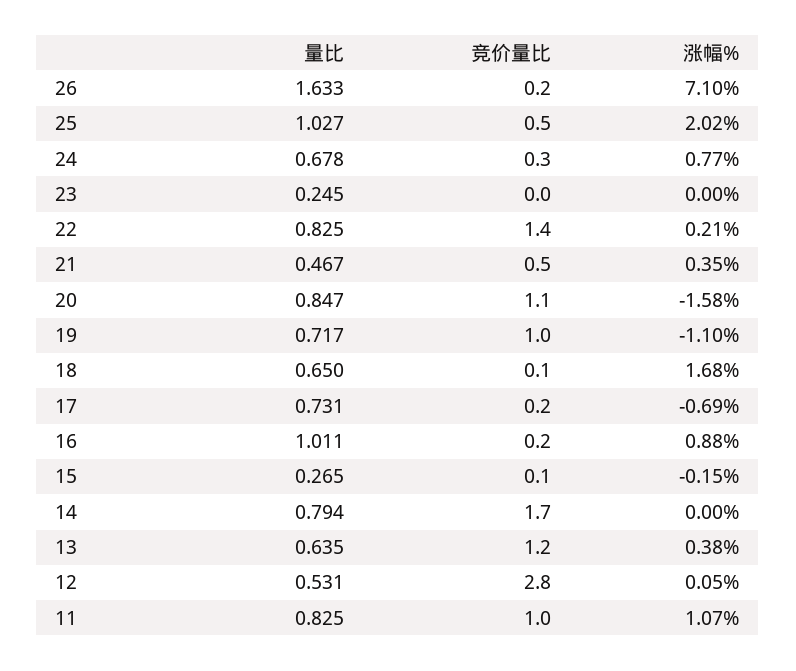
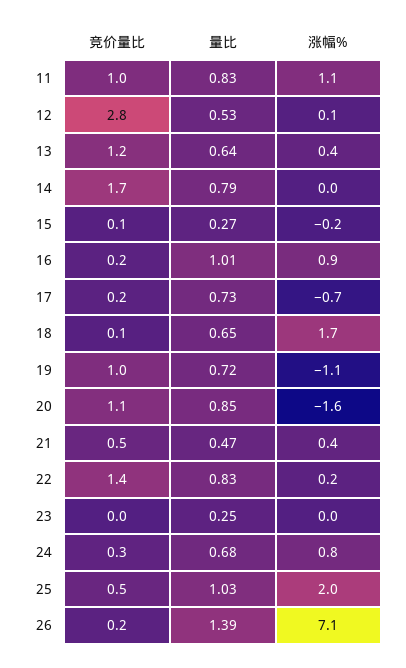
  {
    "量比": {
-     "26": 1.633,
+     "26": 1.39,
      "25": 1.027,
      "24": 0.678,
      "23": 0.245,
      "22": 0.825,
      "21": 0.467,
      "20": 0.847,
      "19": 0.717,
      "18": 0.65,
      "17": 0.731,
      "16": 1.011,
      "15": 0.265,
      "14": 0.794,
      "13": 0.635,
      "12": 0.531,
      "11": 0.825
    },
    "竞价量比": {
      "26": 0.2,
      "25": 0.5,
      "24": 0.3,
      "23": 0,
      "22": 1.4,
      "21": 0.5,
      "20": 1.1,
      "19": 1,
      "18": 0.1,
      "17": 0.2,
      "16": 0.2,
      "15": 0.1,
      "14": 1.7,
      "13": 1.2,
      "12": 2.8,
      "11": 1
    },
    "涨幅%": {
      "26": 7.1,
      "25": 2.02,
      "24": 0.77,
      "23": 0,
      "22": 0.21,
      "21": 0.35,
      "20": -1.58,
      "19": -1.1,
      "18": 1.68,
      "17": -0.69,
      "16": 0.88,
      "15": -0.15,
      "14": 0,
      "13": 0.38,
      "12": 0.05,
      "11": 1.07
    }
  }

